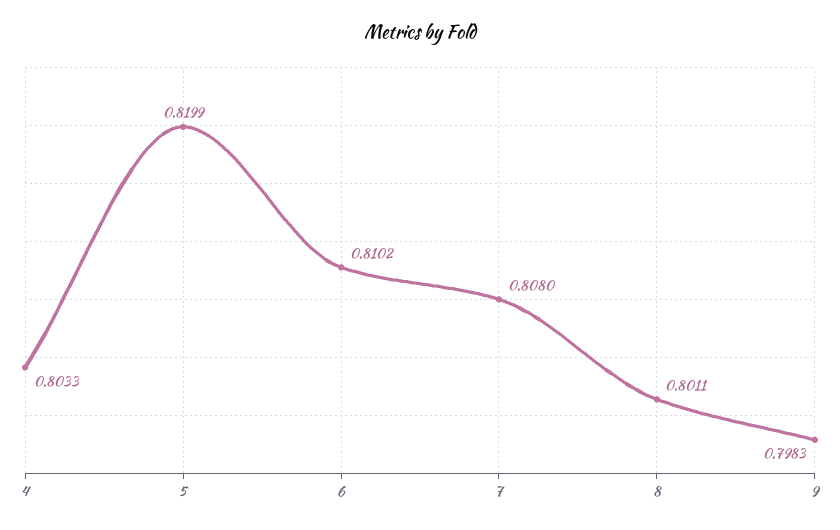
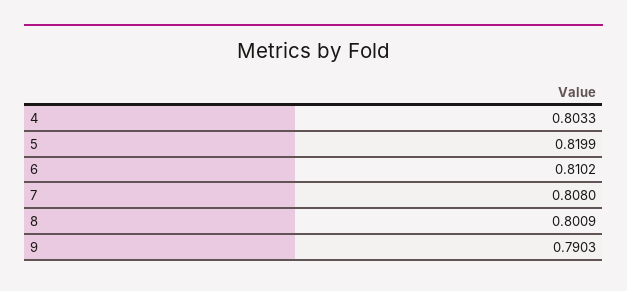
  {
    "4": 0.8033,
    "5": 0.8199,
    "6": 0.8102,
    "7": 0.808,
-   "8": 0.8011,
+   "8": 0.8009,
-   "9": 0.7983
+   "9": 0.7903
  }

